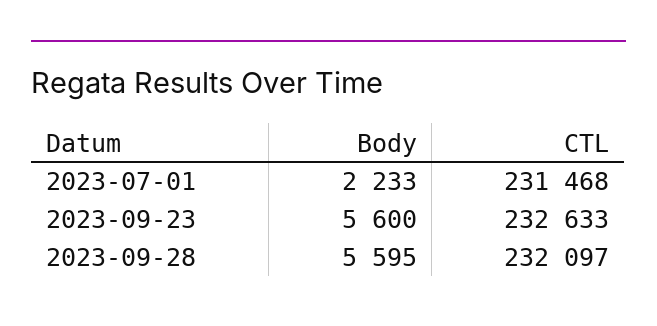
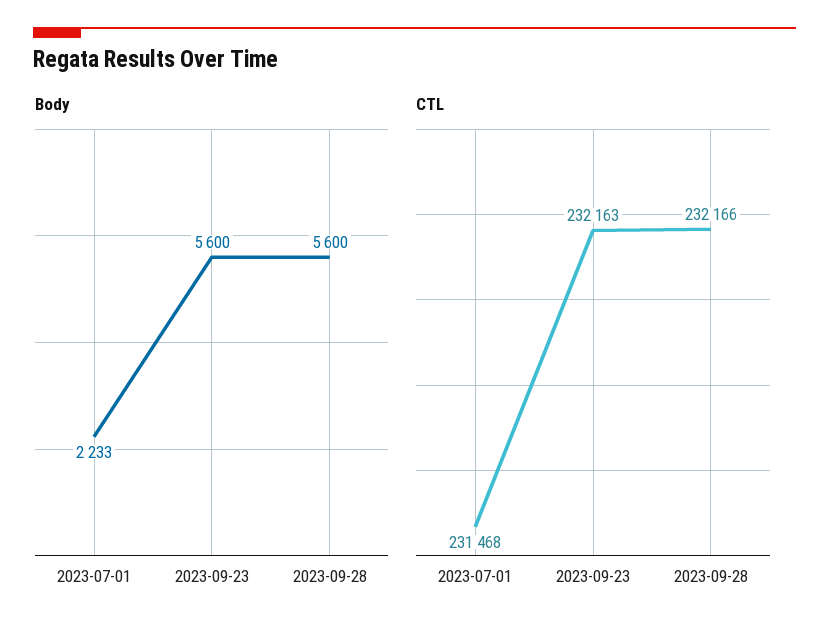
  {
    "Body": {
      "2023-07-01": 2233,
      "2023-09-23": 5600,
-     "2023-09-28": 5595
+     "2023-09-28": 5600
    },
    "CTL": {
      "2023-07-01": 231468,
-     "2023-09-23": 232633,
+     "2023-09-23": 232163,
-     "2023-09-28": 232097
+     "2023-09-28": 232166
    }
  }

